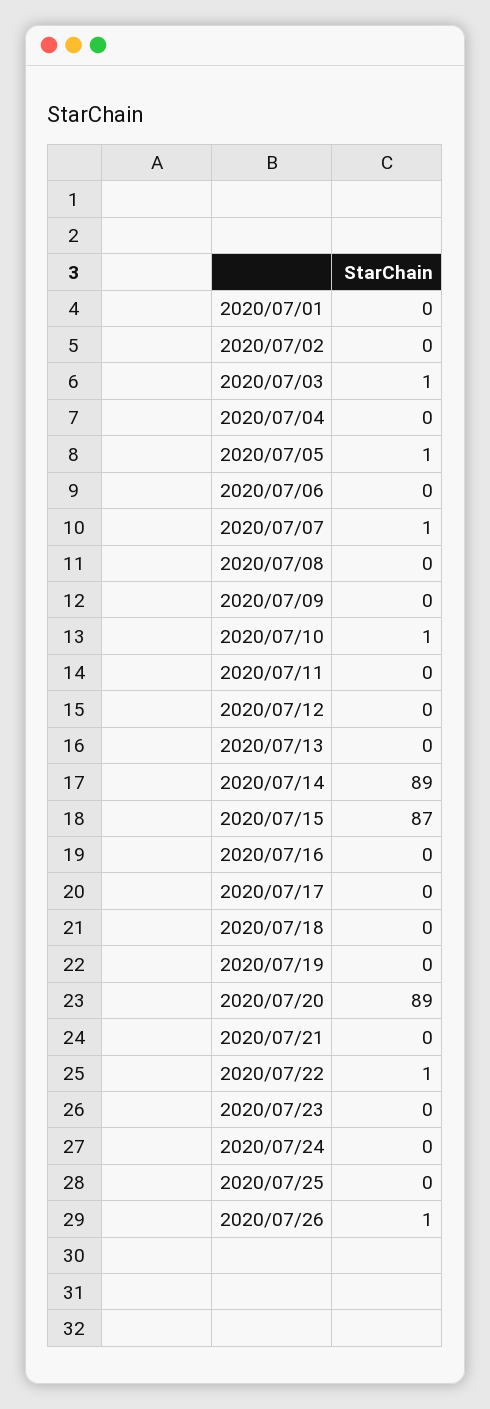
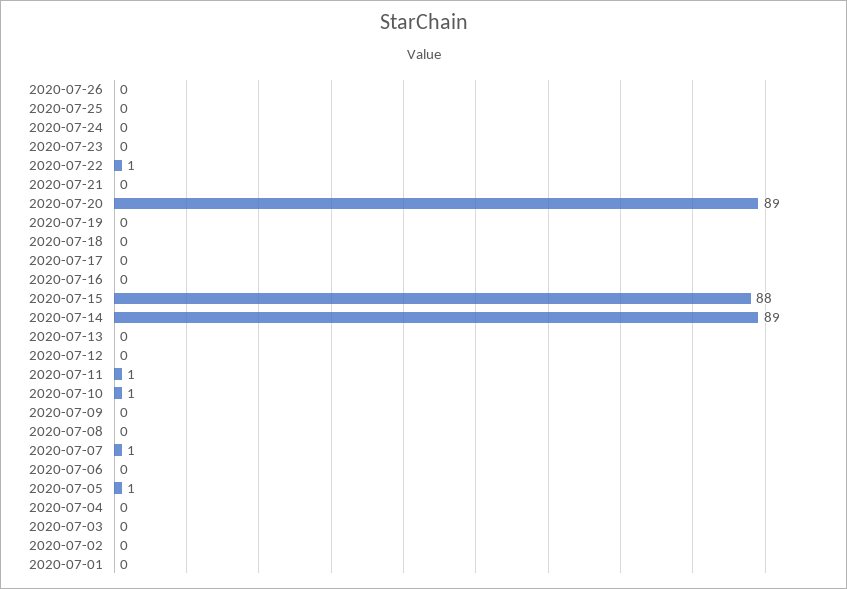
  {
    "2020/07/01": 0,
    "2020/07/02": 0,
-   "2020/07/03": 1,
+   "2020/07/03": 0,
    "2020/07/04": 0,
    "2020/07/05": 1,
    "2020/07/06": 0,
    "2020/07/07": 1,
    "2020/07/08": 0,
    "2020/07/09": 0,
    "2020/07/10": 1,
-   "2020/07/11": 0,
+   "2020/07/11": 1,
    "2020/07/12": 0,
    "2020/07/13": 0,
    "2020/07/14": 89,
-   "2020/07/15": 87,
+   "2020/07/15": 88,
    "2020/07/16": 0,
    "2020/07/17": 0,
    "2020/07/18": 0,
    "2020/07/19": 0,
    "2020/07/20": 89,
    "2020/07/21": 0,
    "2020/07/22": 1,
    "2020/07/23": 0,
    "2020/07/24": 0,
    "2020/07/25": 0,
-   "2020/07/26": 1
+   "2020/07/26": 0
  }

